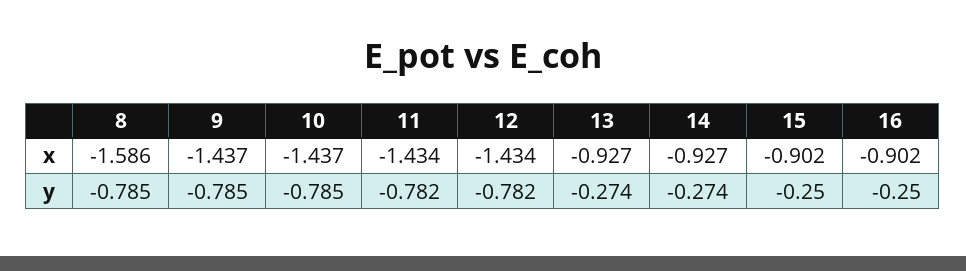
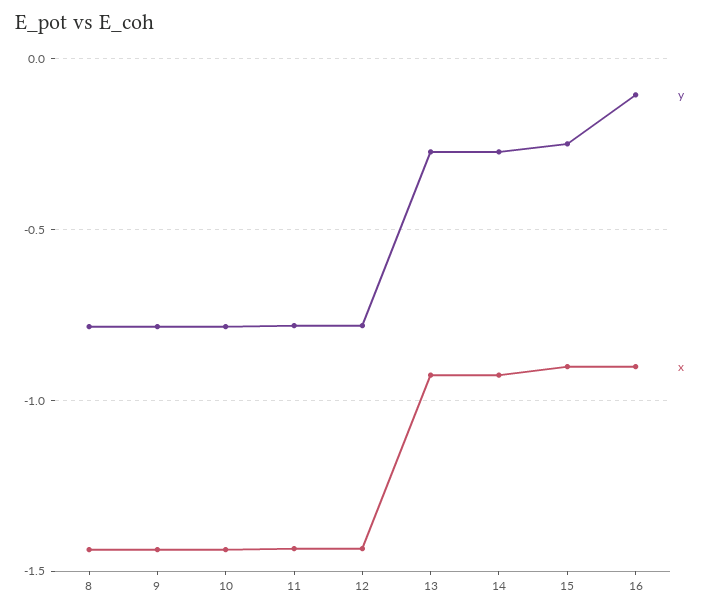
  {
    "x": {
-     "8": -1.586,
+     "8": -1.45,
      "9": -1.437,
      "10": -1.437,
      "11": -1.434,
      "12": -1.434,
      "13": -0.927,
      "14": -0.927,
      "15": -0.902,
      "16": -0.902
    },
    "y": {
      "8": -0.785,
      "9": -0.785,
      "10": -0.785,
      "11": -0.782,
      "12": -0.782,
      "13": -0.274,
      "14": -0.274,
      "15": -0.25,
-     "16": -0.25
+     "16": -0.1
    }
  }

